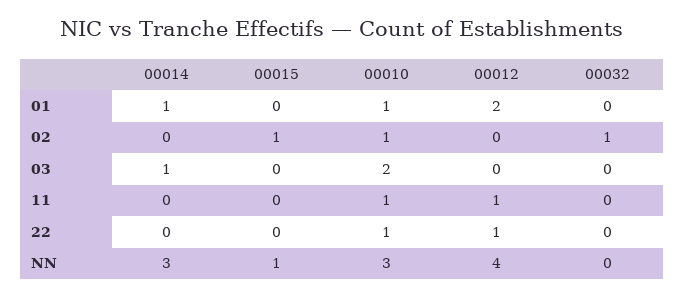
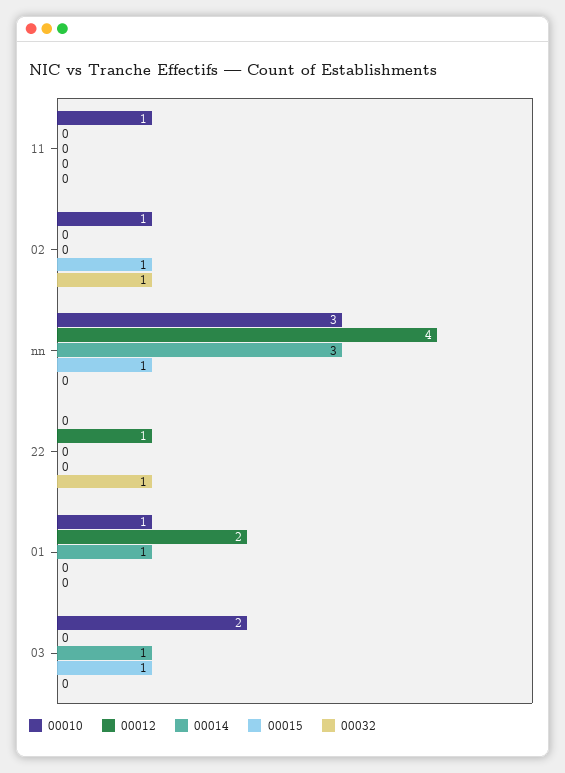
  {
    "00014": {
      "01": 1,
      "02": 0,
      "03": 1,
      "11": 0,
      "22": 0,
      "NN": 3
    },
    "00015": {
      "01": 0,
      "02": 1,
-     "03": 0,
+     "03": 1,
      "11": 0,
      "22": 0,
      "NN": 1
    },
    "00010": {
      "01": 1,
      "02": 1,
      "03": 2,
      "11": 1,
-     "22": 1,
+     "22": 0,
      "NN": 3
    },
    "00012": {
      "01": 2,
      "02": 0,
      "03": 0,
-     "11": 1,
+     "11": 0,
      "22": 1,
      "NN": 4
    },
    "00032": {
      "01": 0,
      "02": 1,
      "03": 0,
      "11": 0,
-     "22": 0,
+     "22": 1,
      "NN": 0
    }
  }

